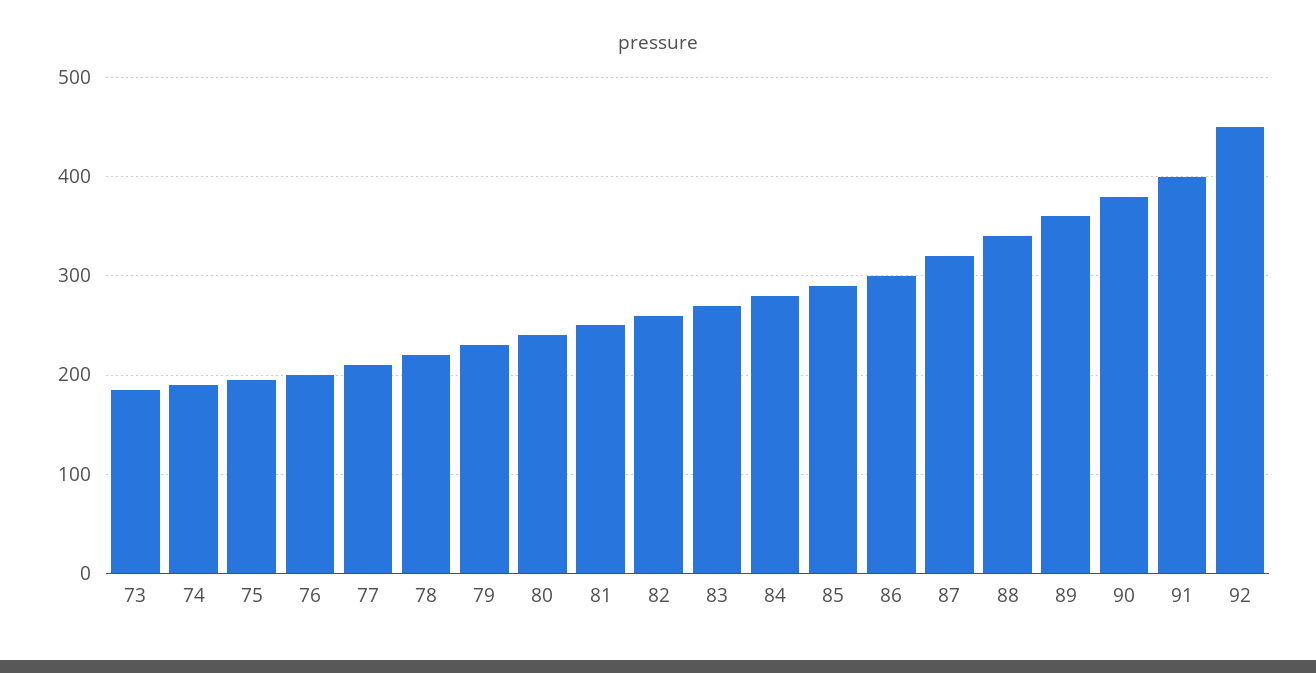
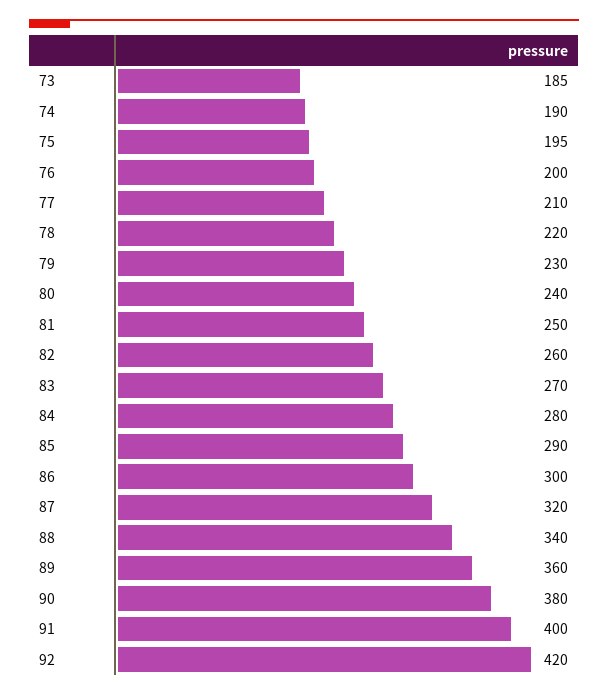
  {
    "73": 185,
    "74": 190,
    "75": 195,
    "76": 200,
    "77": 210,
    "78": 220,
    "79": 230,
    "80": 240,
    "81": 250,
    "82": 260,
    "83": 270,
    "84": 280,
    "85": 290,
    "86": 300,
    "87": 320,
    "88": 340,
    "89": 360,
    "90": 380,
    "91": 400,
-   "92": 450
+   "92": 420
  }

